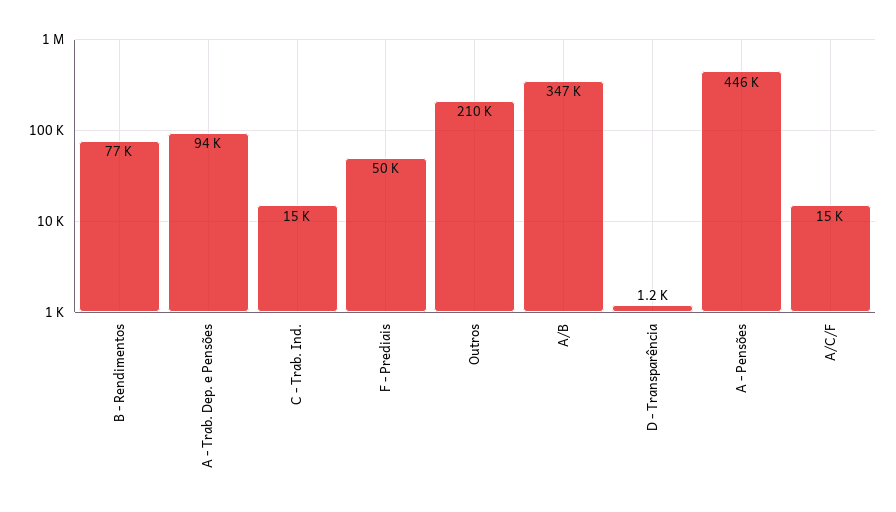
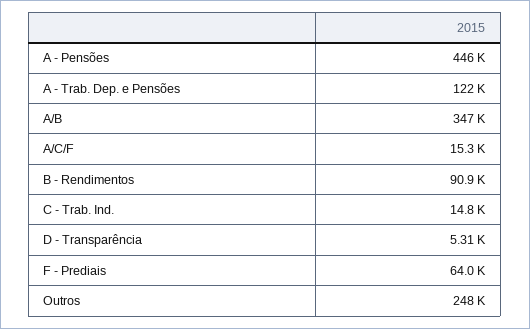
  {
-   "B - Rendimentos": 77000,
+   "B - Rendimentos": 90900,
-   "A - Trab. Dep. e Pensões": 94000,
+   "A - Trab. Dep. e Pensões": 122000,
    "C - Trab. Ind.": 14800,
-   "F - Prediais": 50000,
+   "F - Prediais": 64000,
-   "Outros": 210000,
+   "Outros": 248000,
    "A/B": 347000,
-   "D - Transparência": 1200,
+   "D - Transparência": 5310,
    "A - Pensões": 446000,
    "A/C/F": 15300
  }

